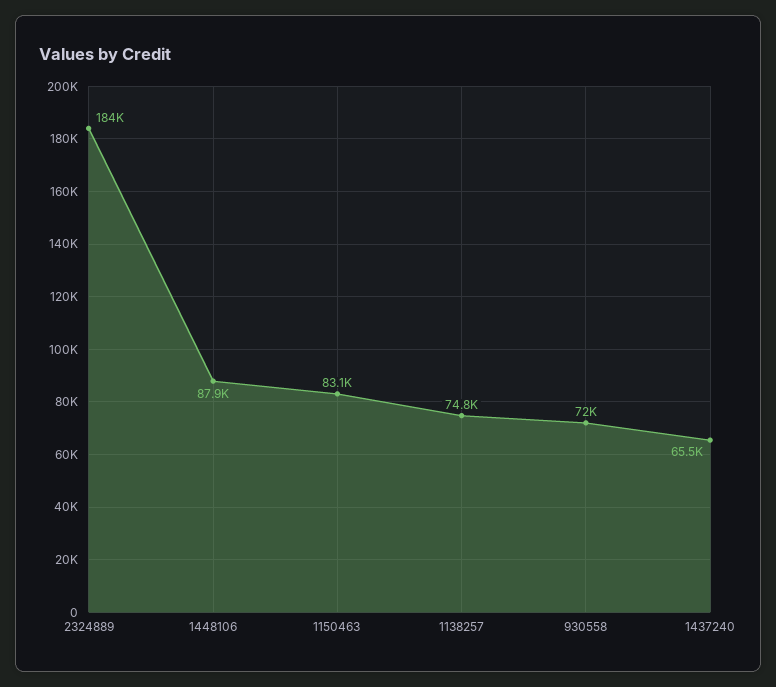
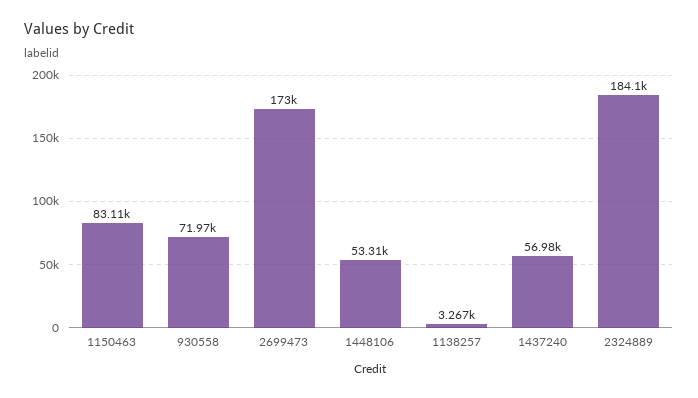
  {
    "2324889": 184100,
-   "1448106": 87900,
+   "1448106": 53310,
    "1150463": 83110,
-   "1138257": 74800,
+   "1138257": 3267,
    "930558": 71970,
-   "1437240": 65500
+   "1437240": 56980,
+   "2699473": 173000
  }

